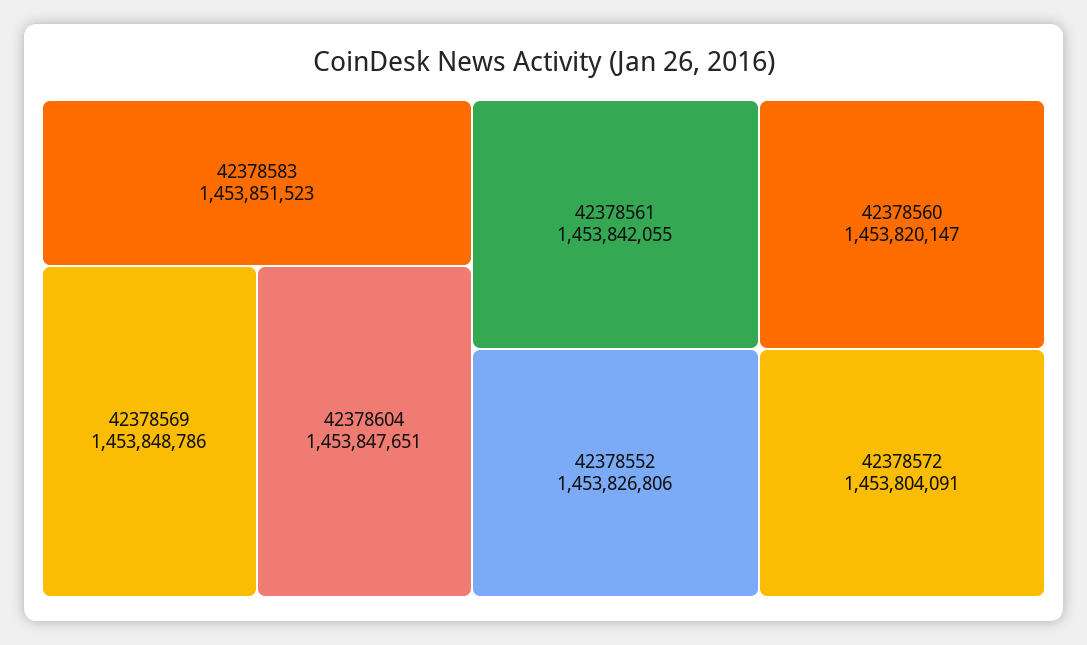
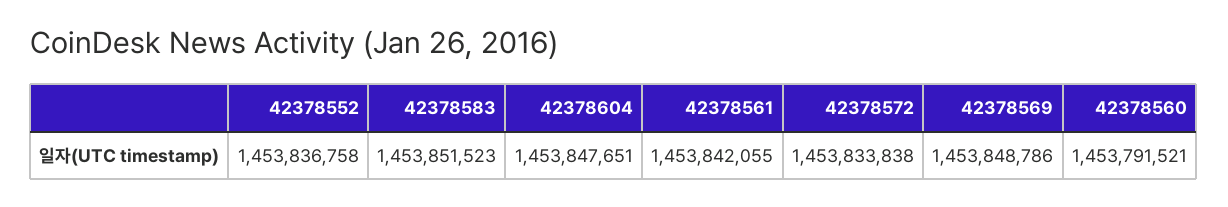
  {
    "42378583": 1453851523,
    "42378569": 1453848786,
    "42378604": 1453847651,
    "42378561": 1453842055,
-   "42378552": 1453826806,
+   "42378552": 1453836758,
-   "42378560": 1453820147,
+   "42378560": 1453791521,
-   "42378572": 1453804091
+   "42378572": 1453833838
  }

